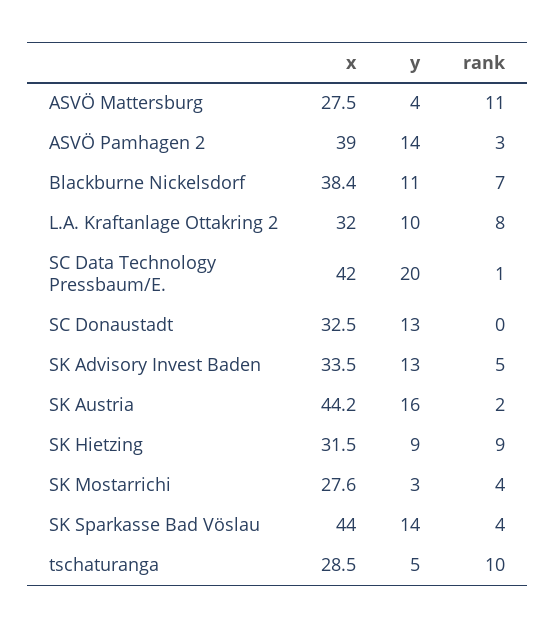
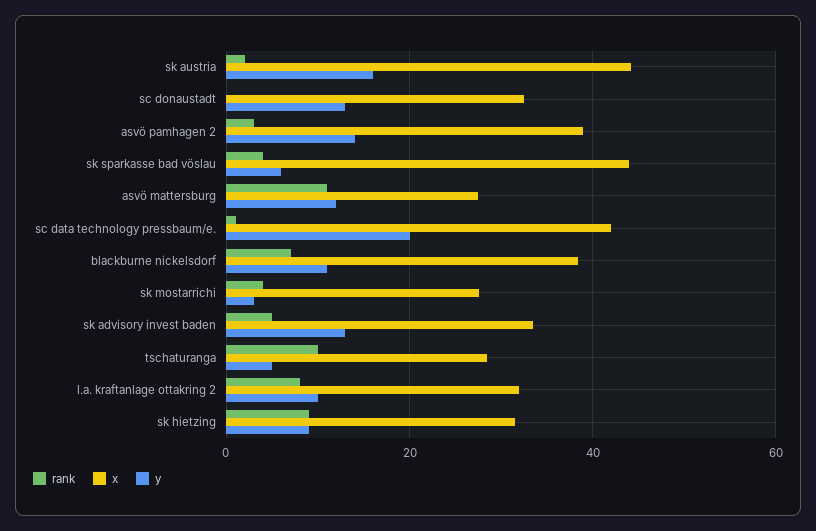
  {
    "x": {
      "ASVÖ Mattersburg": 27.5,
      "ASVÖ Pamhagen 2": 39,
      "Blackburne Nickelsdorf": 38.4,
      "L.A. Kraftanlage Ottakring 2": 32,
      "SC Data Technology Pressbaum/E.": 42,
      "SC Donaustadt": 32.5,
      "SK Advisory Invest Baden": 33.5,
      "SK Austria": 44.2,
      "SK Hietzing": 31.5,
      "SK Mostarrichi": 27.6,
      "SK Sparkasse Bad Vöslau": 44,
      "tschaturanga": 28.5
    },
    "y": {
-     "ASVÖ Mattersburg": 4,
+     "ASVÖ Mattersburg": 12,
      "ASVÖ Pamhagen 2": 14,
      "Blackburne Nickelsdorf": 11,
      "L.A. Kraftanlage Ottakring 2": 10,
      "SC Data Technology Pressbaum/E.": 20,
      "SC Donaustadt": 13,
      "SK Advisory Invest Baden": 13,
      "SK Austria": 16,
      "SK Hietzing": 9,
      "SK Mostarrichi": 3,
-     "SK Sparkasse Bad Vöslau": 14,
+     "SK Sparkasse Bad Vöslau": 6,
      "tschaturanga": 5
    },
    "rank": {
      "ASVÖ Mattersburg": 11,
      "ASVÖ Pamhagen 2": 3,
      "Blackburne Nickelsdorf": 7,
      "L.A. Kraftanlage Ottakring 2": 8,
      "SC Data Technology Pressbaum/E.": 1,
      "SC Donaustadt": 0,
      "SK Advisory Invest Baden": 5,
      "SK Austria": 2,
      "SK Hietzing": 9,
      "SK Mostarrichi": 4,
      "SK Sparkasse Bad Vöslau": 4,
      "tschaturanga": 10
    }
  }

